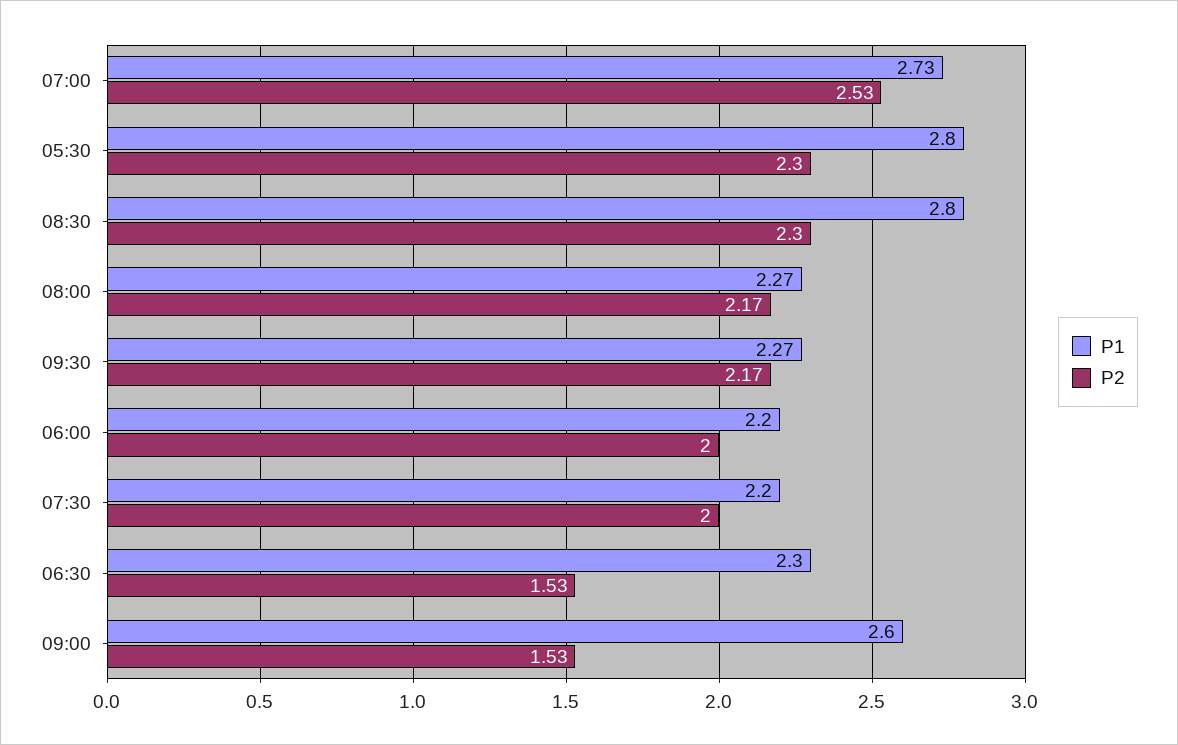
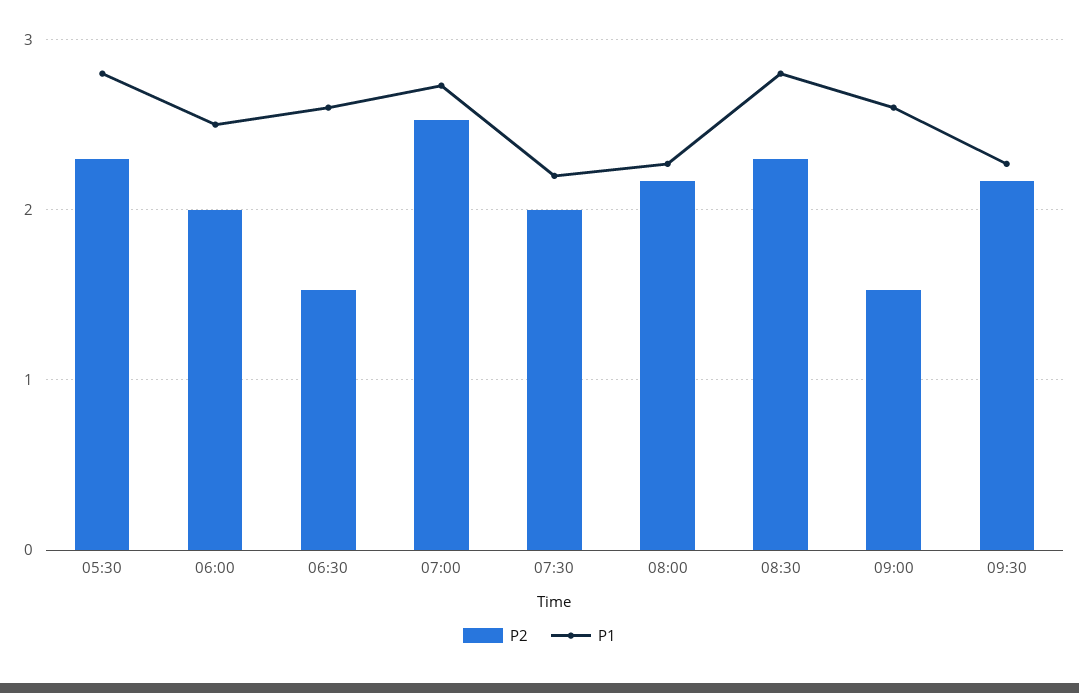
  {
    "P1": {
      "07:00": 2.73,
      "05:30": 2.8,
      "08:30": 2.8,
      "08:00": 2.27,
      "09:30": 2.27,
-     "06:00": 2.2,
+     "06:00": 2.5,
      "07:30": 2.2,
-     "06:30": 2.3,
+     "06:30": 2.6,
      "09:00": 2.6
    },
    "P2": {
      "07:00": 2.53,
      "05:30": 2.3,
      "08:30": 2.3,
      "08:00": 2.17,
      "09:30": 2.17,
      "06:00": 2,
      "07:30": 2,
      "06:30": 1.53,
      "09:00": 1.53
    }
  }

